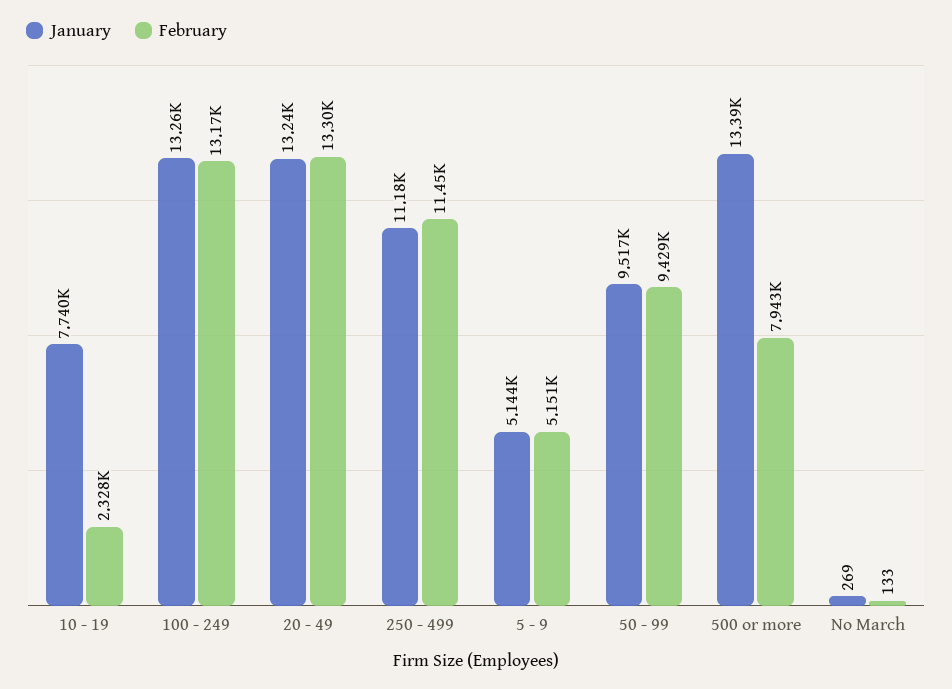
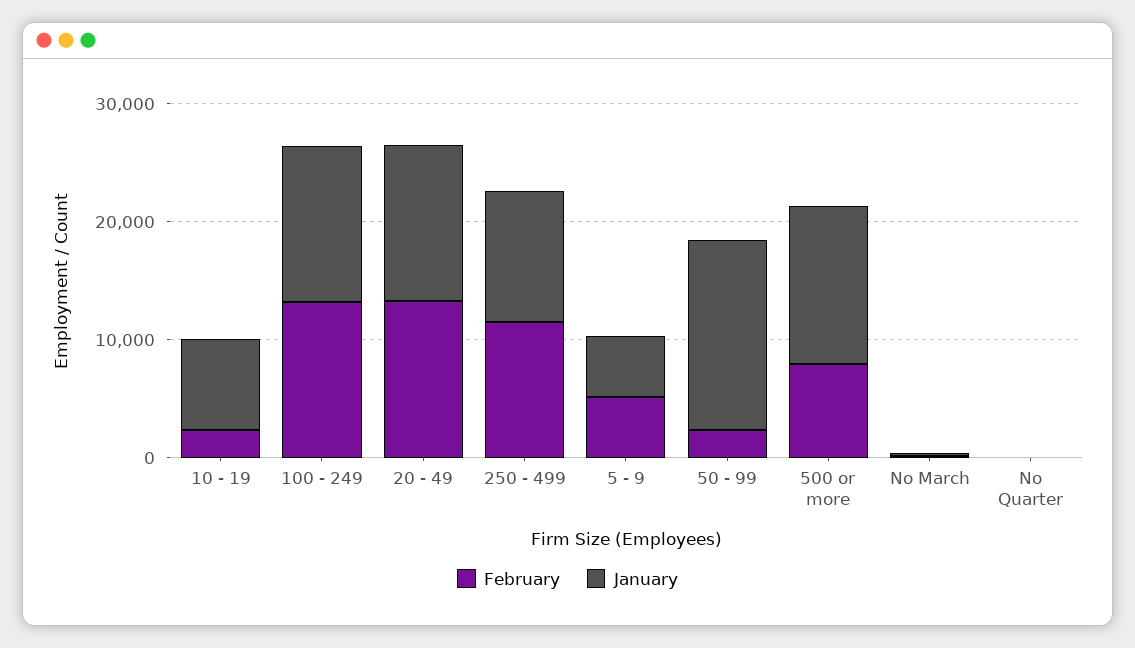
  {
    "January": {
      "10 - 19": 7740,
      "100 - 249": 13260,
      "20 - 49": 13240,
      "250 - 499": 11180,
      "5 - 9": 5144,
-     "50 - 99": 9517,
+     "50 - 99": 16000,
      "500 or more": 13390,
-     "No March": 269
+     "No March": 269,
+     "No Quarter": 0
    },
    "February": {
      "10 - 19": 2328,
      "100 - 249": 13170,
      "20 - 49": 13300,
      "250 - 499": 11450,
      "5 - 9": 5151,
-     "50 - 99": 9429,
+     "50 - 99": 2000,
      "500 or more": 7943,
-     "No March": 133
+     "No March": 133,
+     "No Quarter": 0
    }
  }

